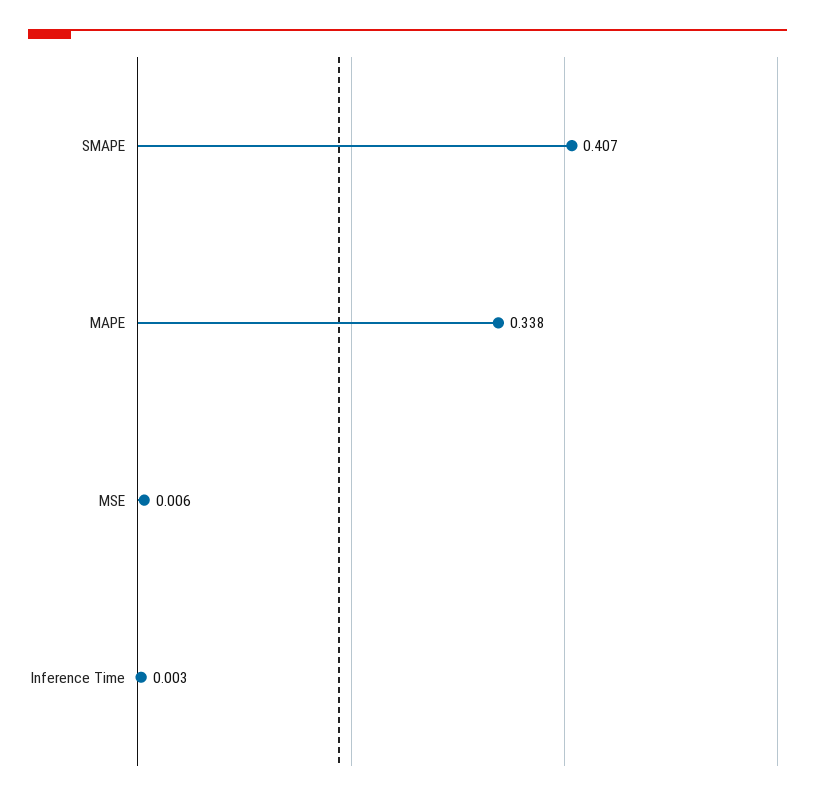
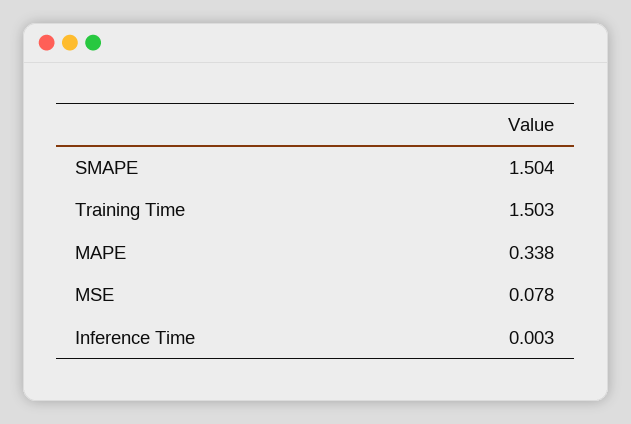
  {
-   "SMAPE": 0.407,
+   "SMAPE": 1.504,
    "MAPE": 0.338,
-   "MSE": 0.006,
+   "MSE": 0.078,
-   "Inference Time": 0.003
+   "Inference Time": 0.003,
+   "Training Time": 1.503
  }

